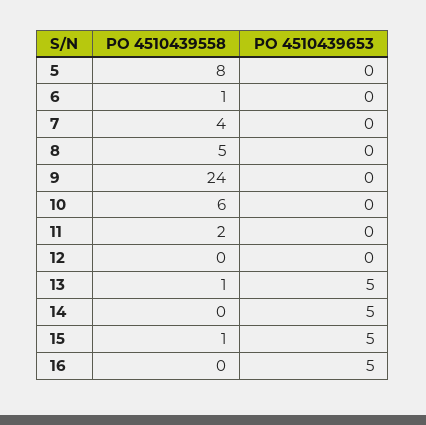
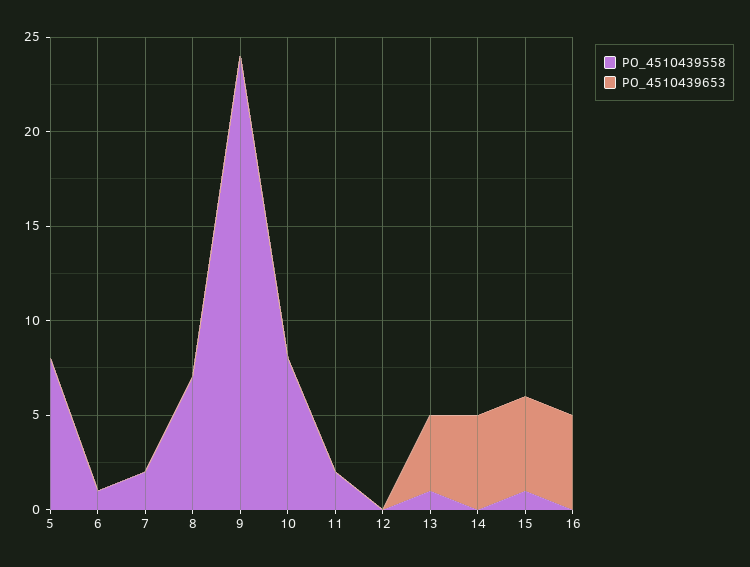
  {
    "PO 4510439558": {
      "5": 8,
      "6": 1,
-     "7": 4,
+     "7": 2,
-     "8": 5,
+     "8": 7,
      "9": 24,
-     "10": 6,
+     "10": 8,
      "11": 2,
      "12": 0,
      "13": 1,
      "14": 0,
      "15": 1,
      "16": 0
    },
    "PO 4510439653": {
      "5": 0,
      "6": 0,
      "7": 0,
      "8": 0,
      "9": 0,
      "10": 0,
      "11": 0,
      "12": 0,
-     "13": 5,
+     "13": 4,
      "14": 5,
      "15": 5,
      "16": 5
    }
  }

